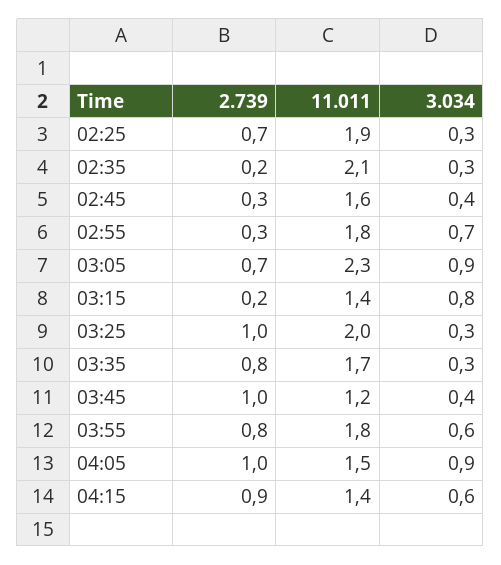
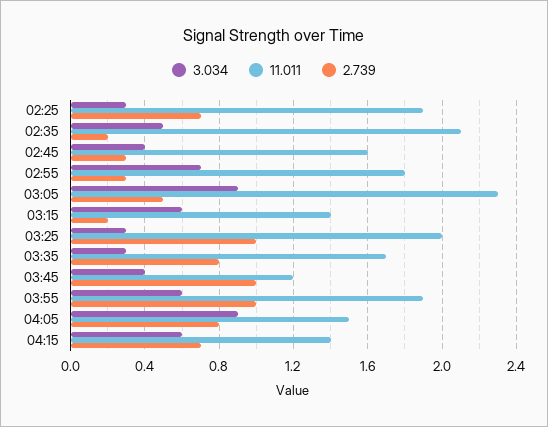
  {
    "2.739": {
      "02:25": 0.7,
      "02:35": 0.2,
      "02:45": 0.3,
      "02:55": 0.3,
-     "03:05": 0.7,
+     "03:05": 0.5,
      "03:15": 0.2,
      "03:25": 1,
      "03:35": 0.8,
      "03:45": 1,
-     "03:55": 0.8,
+     "03:55": 1,
-     "04:05": 1,
+     "04:05": 0.8,
-     "04:15": 0.9
+     "04:15": 0.7
    },
    "11.011": {
      "02:25": 1.9,
      "02:35": 2.1,
      "02:45": 1.6,
      "02:55": 1.8,
      "03:05": 2.3,
      "03:15": 1.4,
      "03:25": 2,
      "03:35": 1.7,
      "03:45": 1.2,
-     "03:55": 1.8,
+     "03:55": 1.9,
      "04:05": 1.5,
      "04:15": 1.4
    },
    "3.034": {
      "02:25": 0.3,
-     "02:35": 0.3,
+     "02:35": 0.5,
      "02:45": 0.4,
      "02:55": 0.7,
      "03:05": 0.9,
-     "03:15": 0.8,
+     "03:15": 0.6,
      "03:25": 0.3,
      "03:35": 0.3,
      "03:45": 0.4,
      "03:55": 0.6,
      "04:05": 0.9,
      "04:15": 0.6
    }
  }

